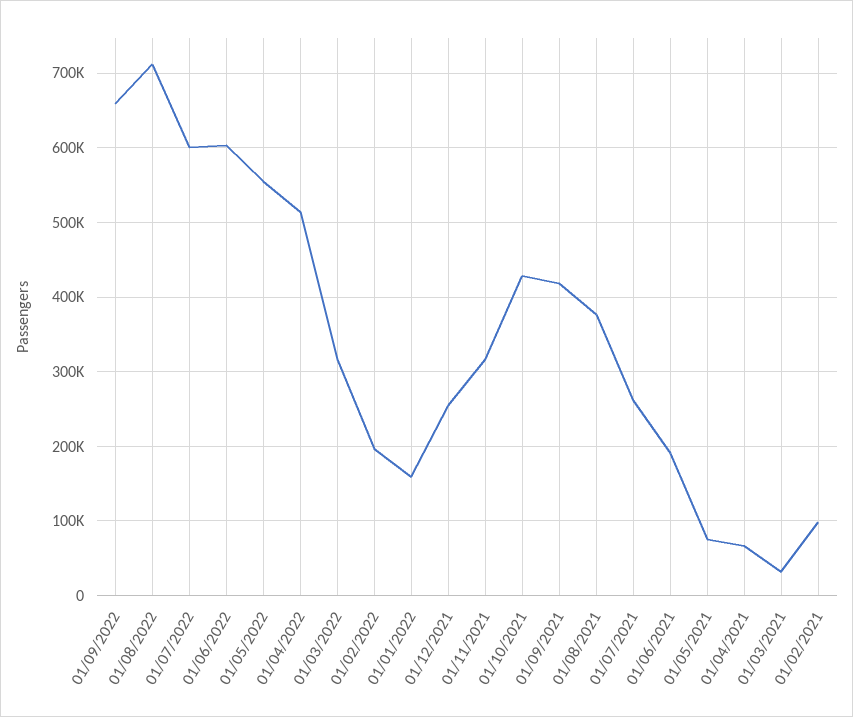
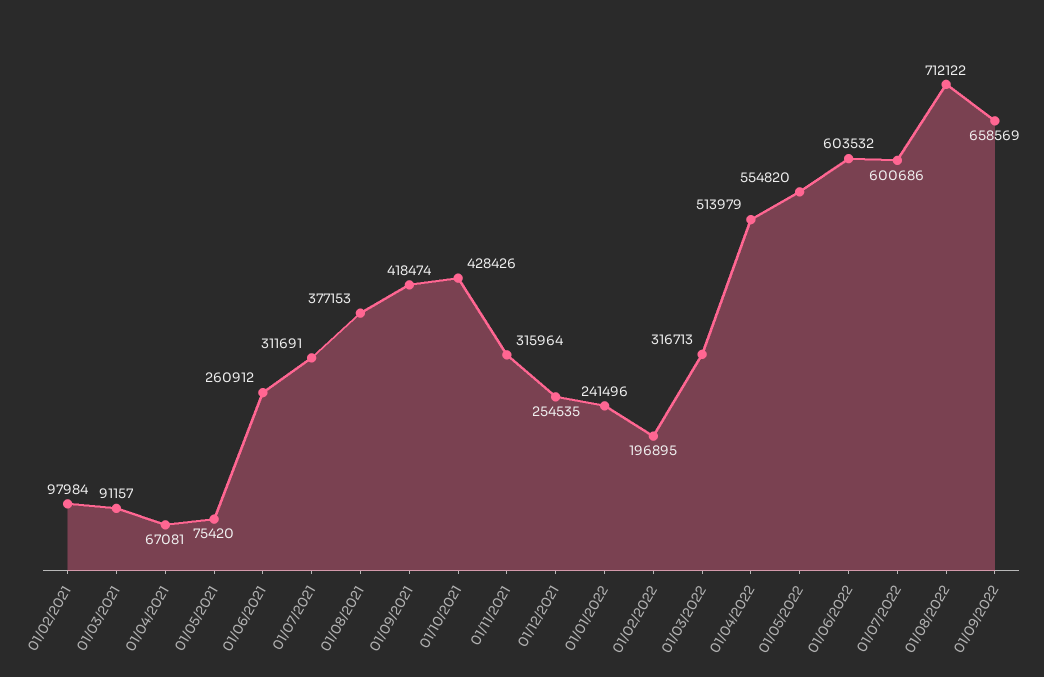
  {
    "01/09/2022": 658569,
    "01/08/2022": 712122,
    "01/07/2022": 600686,
    "01/06/2022": 603532,
    "01/05/2022": 554820,
    "01/04/2022": 513979,
    "01/03/2022": 316713,
    "01/02/2022": 196895,
-   "01/01/2022": 160000,
+   "01/01/2022": 241496,
    "01/12/2021": 254535,
    "01/11/2021": 315964,
    "01/10/2021": 428426,
    "01/09/2021": 418474,
    "01/08/2021": 377153,
-   "01/07/2021": 260000,
+   "01/07/2021": 311691,
-   "01/06/2021": 190000,
+   "01/06/2021": 260912,
    "01/05/2021": 75420,
    "01/04/2021": 67081,
-   "01/03/2021": 30000,
+   "01/03/2021": 91157,
    "01/02/2021": 97984
  }

